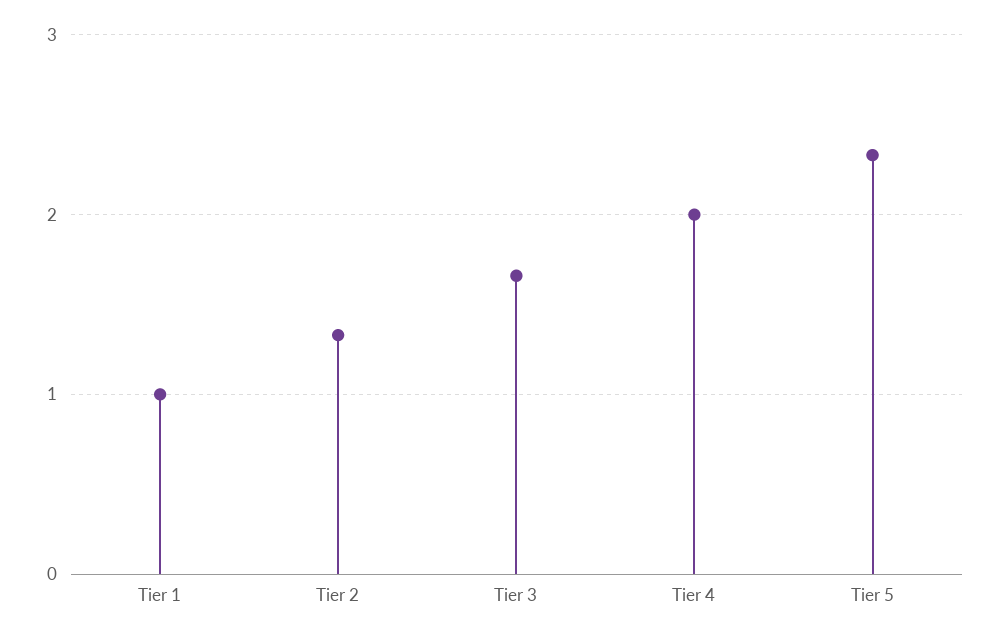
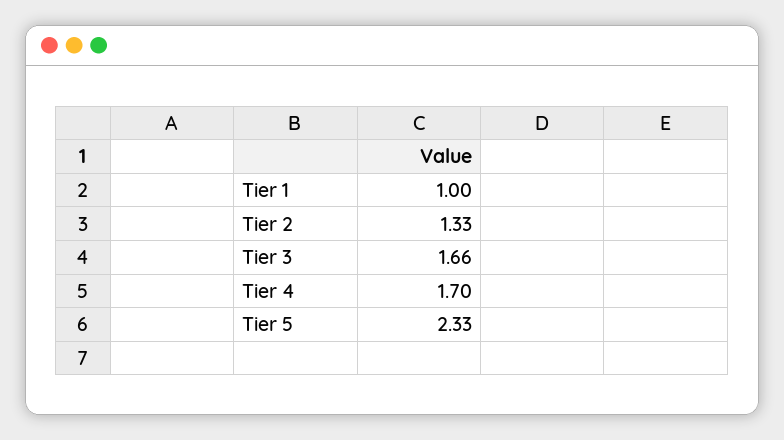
  {
    "Tier 1": 1,
    "Tier 2": 1.33,
    "Tier 3": 1.66,
-   "Tier 4": 2,
+   "Tier 4": 1.7,
    "Tier 5": 2.33
  }

